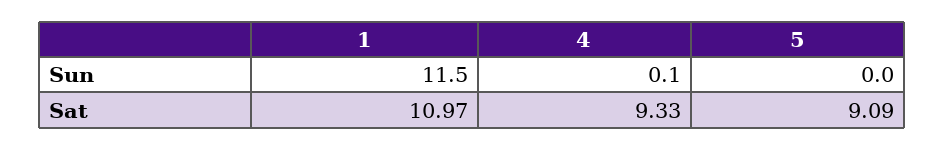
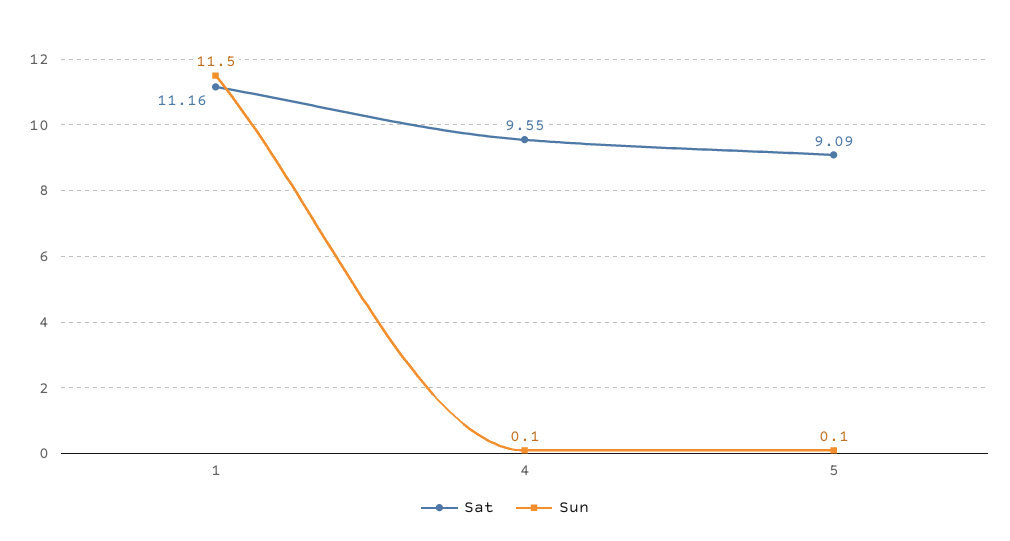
  {
    "Sun": {
      "1": 11.5,
      "4": 0.1,
-     "5": 0
+     "5": 0.1
    },
    "Sat": {
-     "1": 10.97,
+     "1": 11.16,
-     "4": 9.33,
+     "4": 9.55,
      "5": 9.09
    }
  }

